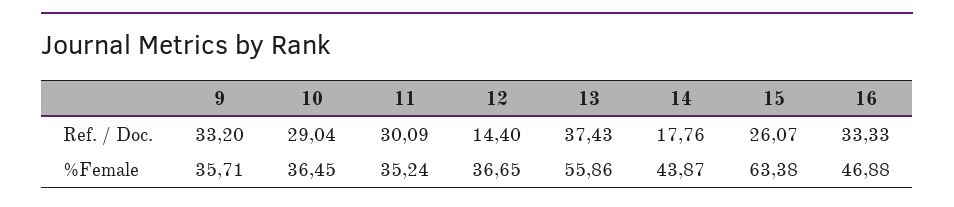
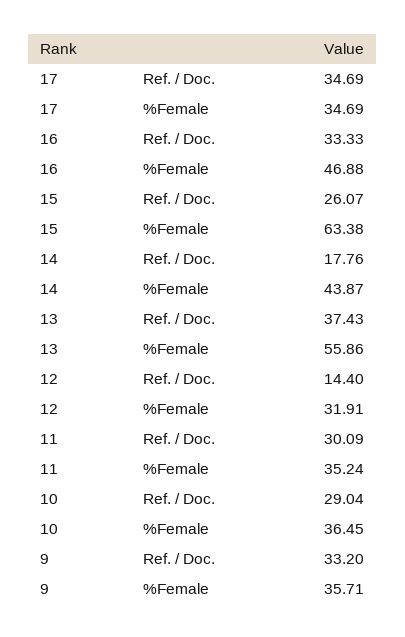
  {
    "9": {
      "Ref. / Doc.": 33.2,
      "%Female": 35.71
    },
    "10": {
      "Ref. / Doc.": 29.04,
      "%Female": 36.45
    },
    "11": {
      "Ref. / Doc.": 30.09,
      "%Female": 35.24
    },
    "12": {
      "Ref. / Doc.": 14.4,
-     "%Female": 36.65
+     "%Female": 31.91
    },
    "13": {
      "Ref. / Doc.": 37.43,
      "%Female": 55.86
    },
    "14": {
      "Ref. / Doc.": 17.76,
      "%Female": 43.87
    },
    "15": {
      "Ref. / Doc.": 26.07,
      "%Female": 63.38
    },
    "16": {
      "Ref. / Doc.": 33.33,
      "%Female": 46.88
-   }
+   },
+   "17": {
+     "Ref. / Doc.": 34.69,
+     "%Female": 34.69
+   }
  }

